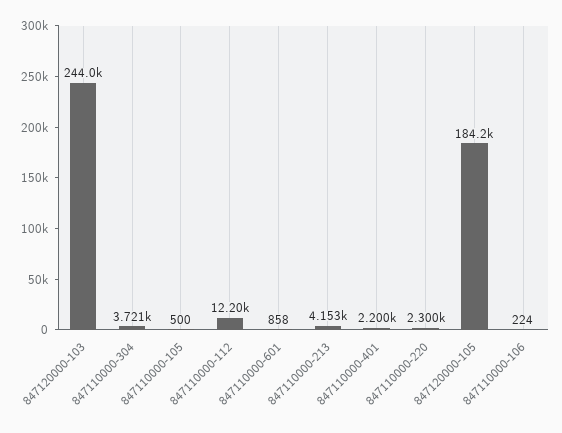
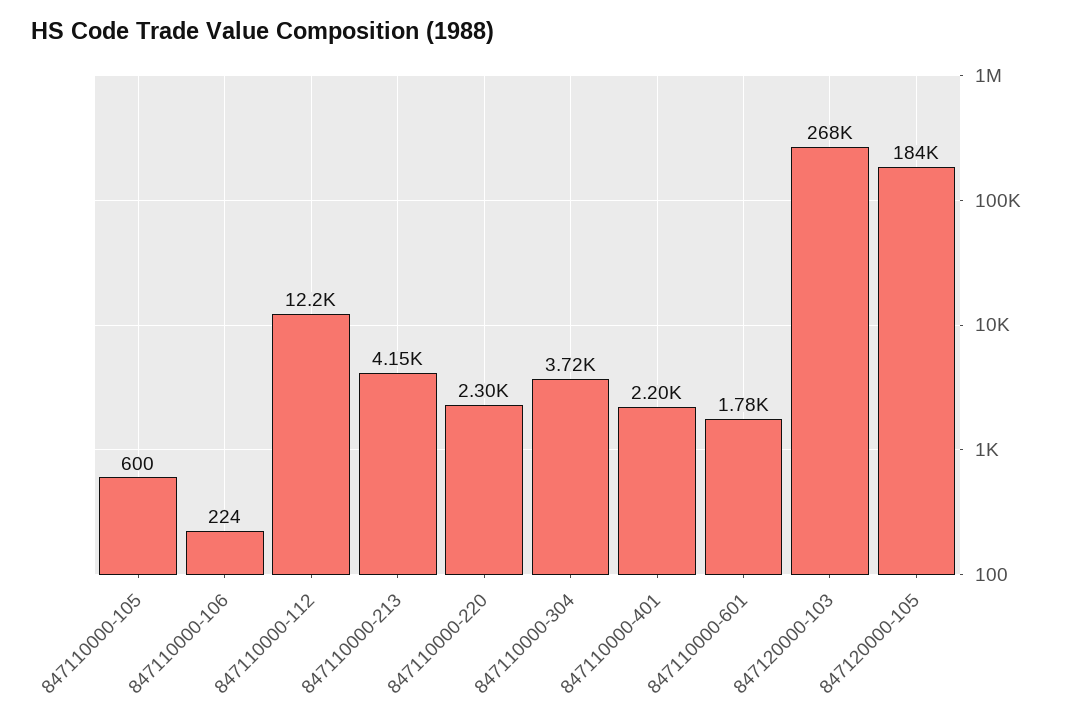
  {
-   "847120000-103": 244000,
+   "847120000-103": 268000,
    "847110000-304": 3721,
-   "847110000-105": 500,
+   "847110000-105": 600,
    "847110000-112": 12200,
-   "847110000-601": 858,
+   "847110000-601": 1780,
    "847110000-213": 4153,
    "847110000-401": 2200,
    "847110000-220": 2300,
    "847120000-105": 184200,
    "847110000-106": 224
  }

